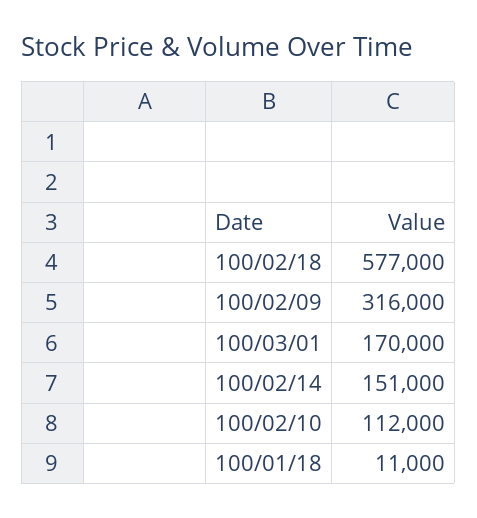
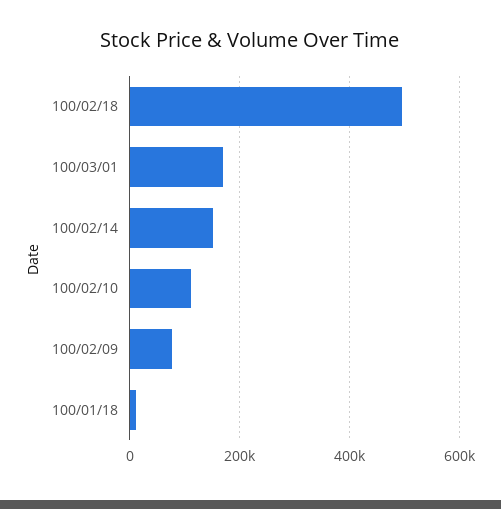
  {
-   "100/02/18": 577000,
+   "100/02/18": 500000,
-   "100/02/09": 316000,
+   "100/02/09": 80000,
    "100/03/01": 170000,
    "100/02/14": 151000,
    "100/02/10": 112000,
    "100/01/18": 11000
  }

